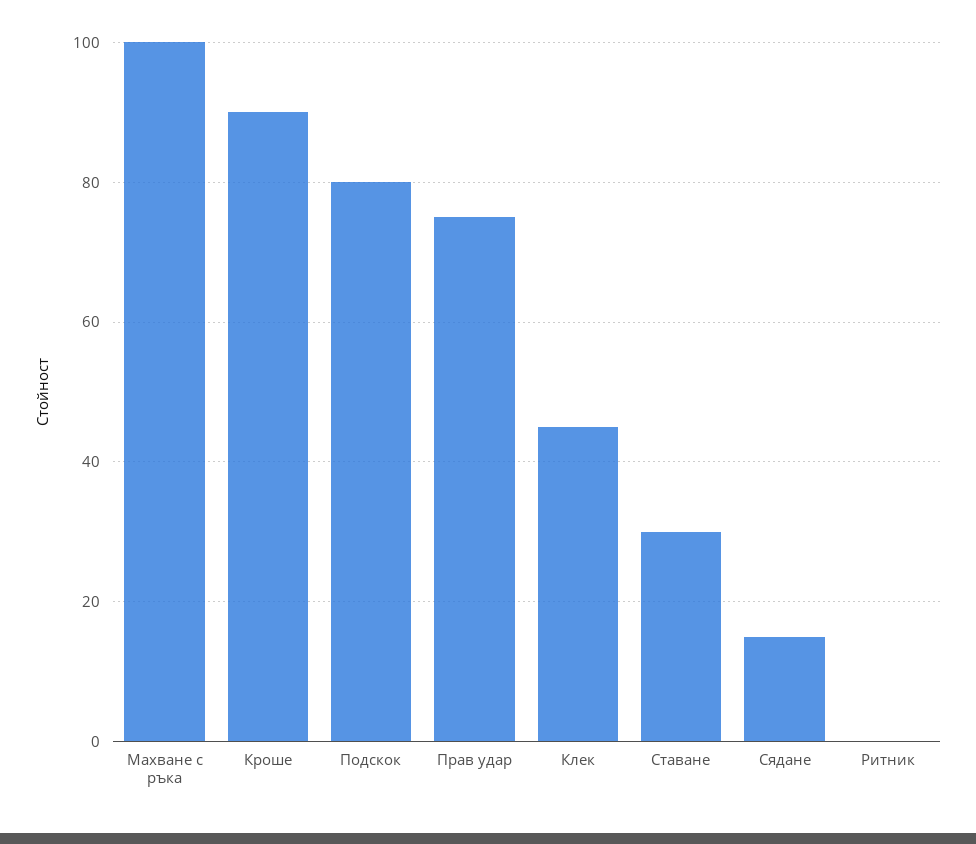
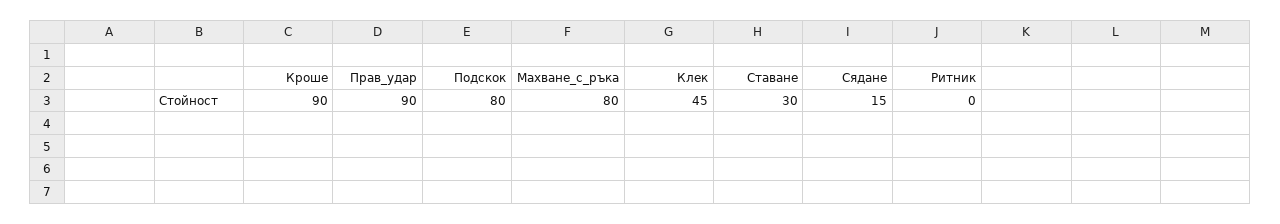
  {
-   "Махване с ръка": 100,
+   "Махване с ръка": 80,
    "Крoше": 90,
    "Подскок": 80,
-   "Прав удар": 75,
+   "Прав удар": 90,
    "Клек": 45,
    "Ставане": 30,
    "Сядане": 15,
    "Ритник": 0
  }

